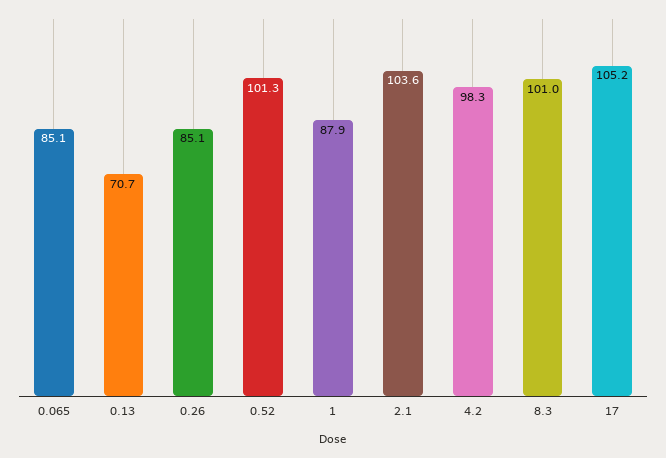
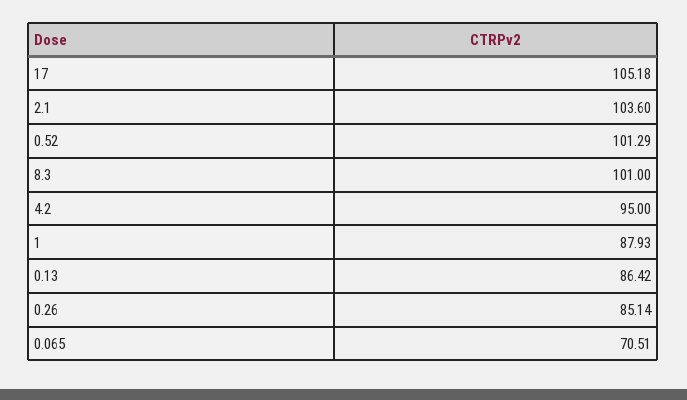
  {
-   "0.065": 85.1,
+   "0.065": 70.51,
-   "0.13": 70.7,
+   "0.13": 86.42,
    "0.26": 85.14,
    "0.52": 101.29,
    "1": 87.93,
    "2.1": 103.6,
-   "4.2": 98.3,
+   "4.2": 95,
    "8.3": 101,
    "17": 105.18
  }

